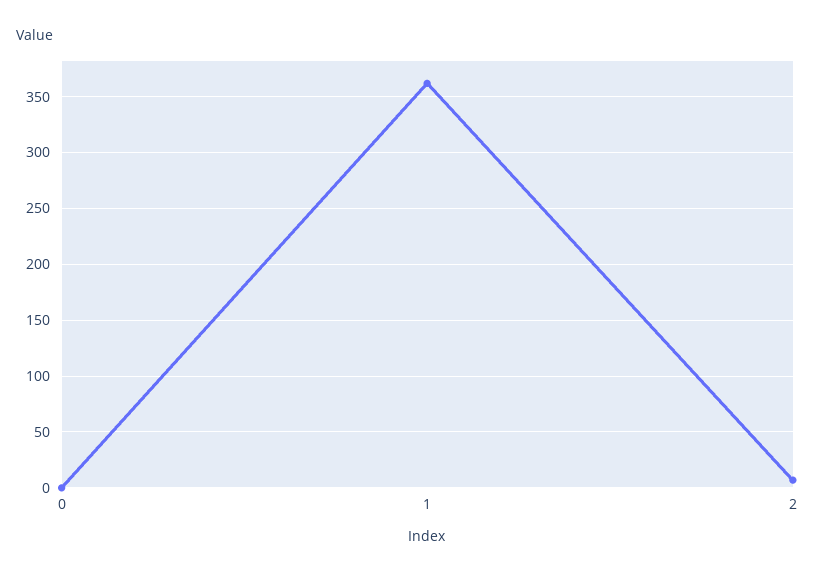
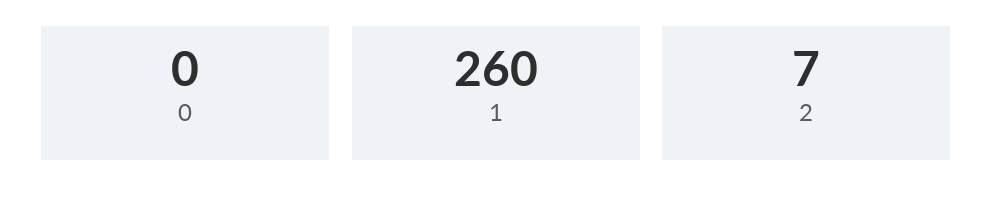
  {
    "0": 0,
-   "1": 360,
+   "1": 260,
    "2": 7
  }

